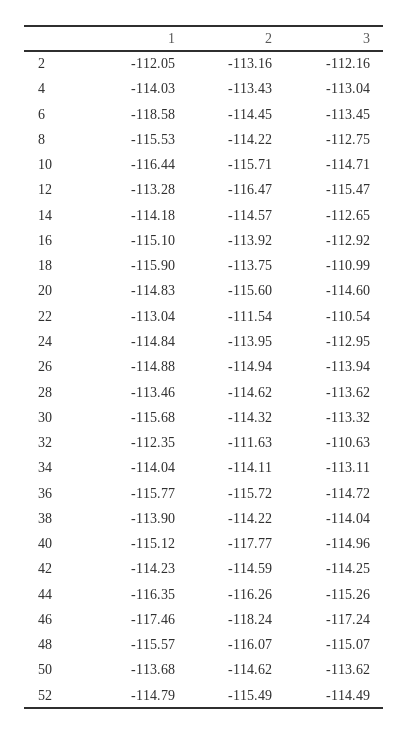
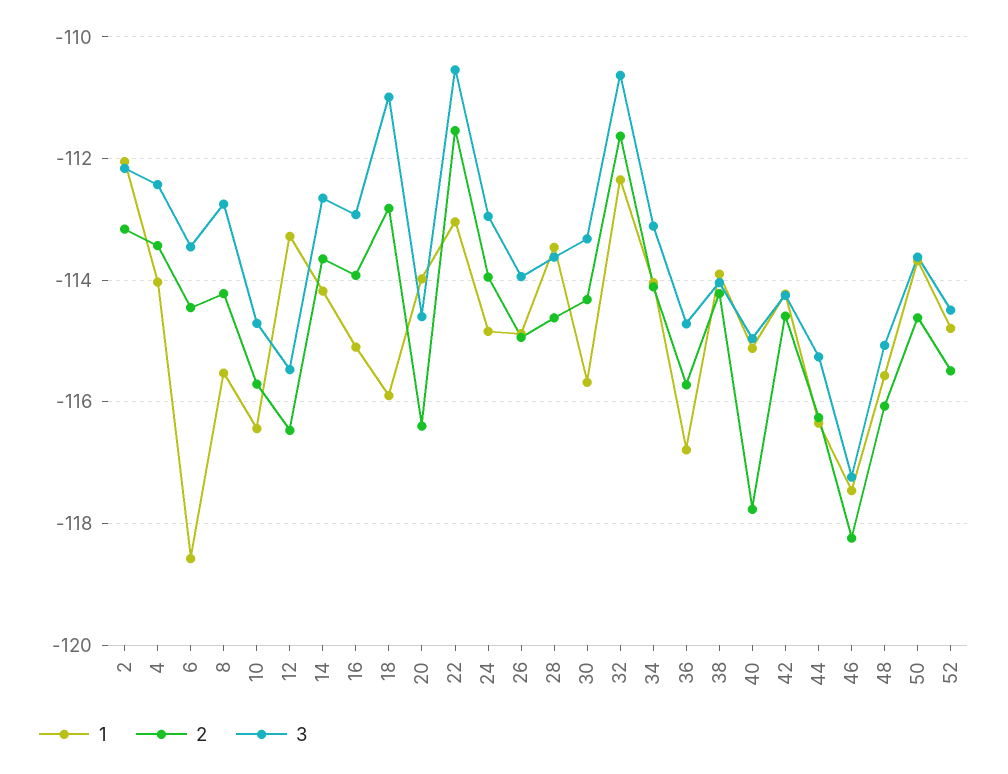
  {
    "1": {
      "2": -112.05,
      "4": -114.03,
      "6": -118.58,
      "8": -115.53,
      "10": -116.44,
      "12": -113.28,
      "14": -114.18,
      "16": -115.1,
      "18": -115.9,
-     "20": -114.83,
+     "20": -114,
      "22": -113.04,
      "24": -114.84,
      "26": -114.88,
      "28": -113.46,
      "30": -115.68,
      "32": -112.35,
      "34": -114.04,
-     "36": -115.77,
+     "36": -116.8,
      "38": -113.9,
      "40": -115.12,
      "42": -114.23,
      "44": -116.35,
      "46": -117.46,
      "48": -115.57,
      "50": -113.68,
      "52": -114.79
    },
    "2": {
      "2": -113.16,
      "4": -113.43,
      "6": -114.45,
      "8": -114.22,
      "10": -115.71,
      "12": -116.47,
-     "14": -114.57,
+     "14": -113.6,
      "16": -113.92,
-     "18": -113.75,
+     "18": -112.8,
-     "20": -115.6,
+     "20": -116.4,
      "22": -111.54,
      "24": -113.95,
      "26": -114.94,
      "28": -114.62,
      "30": -114.32,
      "32": -111.63,
      "34": -114.11,
      "36": -115.72,
      "38": -114.22,
      "40": -117.77,
      "42": -114.59,
      "44": -116.26,
      "46": -118.24,
      "48": -116.07,
      "50": -114.62,
      "52": -115.49
    },
    "3": {
      "2": -112.16,
-     "4": -113.04,
+     "4": -112.4,
      "6": -113.45,
      "8": -112.75,
      "10": -114.71,
      "12": -115.47,
      "14": -112.65,
      "16": -112.92,
      "18": -110.99,
      "20": -114.6,
      "22": -110.54,
      "24": -112.95,
      "26": -113.94,
      "28": -113.62,
      "30": -113.32,
      "32": -110.63,
      "34": -113.11,
      "36": -114.72,
      "38": -114.04,
      "40": -114.96,
      "42": -114.25,
      "44": -115.26,
      "46": -117.24,
      "48": -115.07,
      "50": -113.62,
      "52": -114.49
    }
  }

